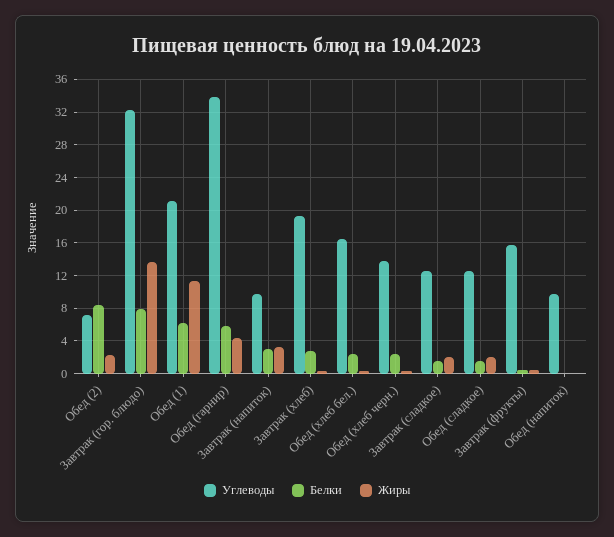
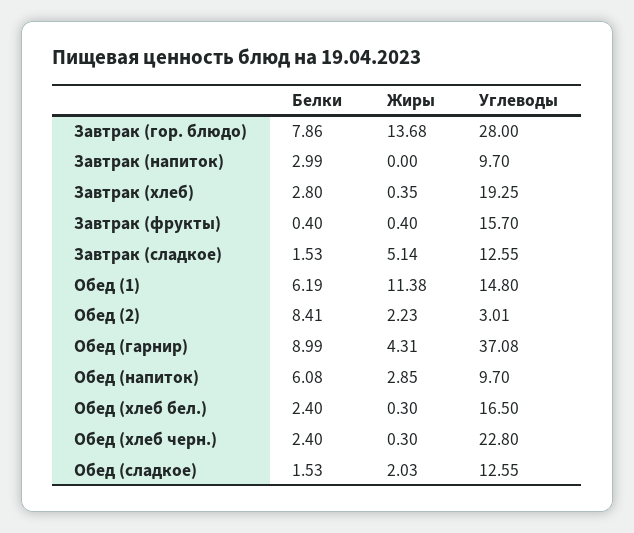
  {
    "Углеводы": {
-     "Обед (2)": 7,
+     "Обед (2)": 3.01,
-     "Завтрак (гор. блюдо)": 32,
+     "Завтрак (гор. блюдо)": 28,
-     "Обед (1)": 21,
+     "Обед (1)": 14.8,
-     "Обед (гарнир)": 34,
+     "Обед (гарнир)": 37.08,
      "Завтрак (напиток)": 9.7,
      "Завтрак (хлеб)": 19.25,
      "Обед (хлеб бел.)": 16.5,
-     "Обед (хлеб черн.)": 14,
+     "Обед (хлеб черн.)": 22.8,
      "Завтрак (сладкое)": 12.55,
      "Обед (сладкое)": 12.55,
      "Завтрак (фрукты)": 15.7,
      "Обед (напиток)": 9.7
    },
    "Белки": {
      "Обед (2)": 8.41,
      "Завтрак (гор. блюдо)": 7.86,
      "Обед (1)": 6.19,
-     "Обед (гарнир)": 6,
+     "Обед (гарнир)": 8.99,
      "Завтрак (напиток)": 2.99,
      "Завтрак (хлеб)": 2.8,
      "Обед (хлеб бел.)": 2.4,
      "Обед (хлеб черн.)": 2.4,
      "Завтрак (сладкое)": 1.53,
      "Обед (сладкое)": 1.53,
      "Завтрак (фрукты)": 0.4,
-     "Обед (напиток)": 0
+     "Обед (напиток)": 6.08
    },
    "Жиры": {
      "Обед (2)": 2.23,
      "Завтрак (гор. блюдо)": 13.68,
      "Обед (1)": 11.38,
      "Обед (гарнир)": 4.31,
-     "Завтрак (напиток)": 3,
+     "Завтрак (напиток)": 0,
      "Завтрак (хлеб)": 0.35,
      "Обед (хлеб бел.)": 0.3,
      "Обед (хлеб черн.)": 0.3,
-     "Завтрак (сладкое)": 2,
+     "Завтрак (сладкое)": 5.14,
      "Обед (сладкое)": 2.03,
      "Завтрак (фрукты)": 0.4,
-     "Обед (напиток)": 0
+     "Обед (напиток)": 2.85
    }
  }

